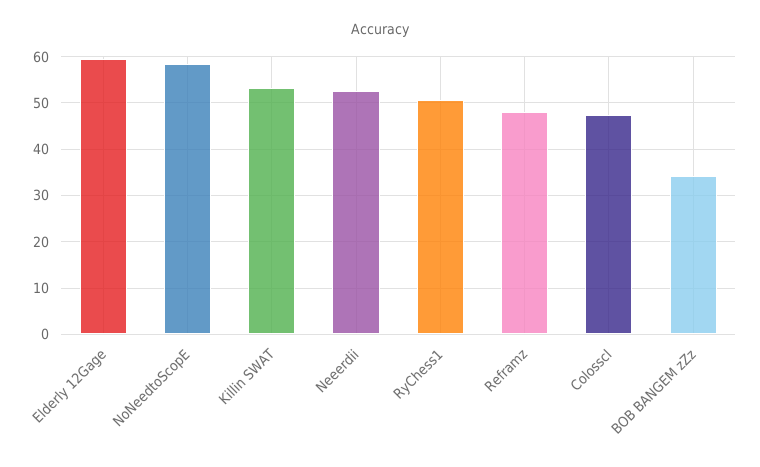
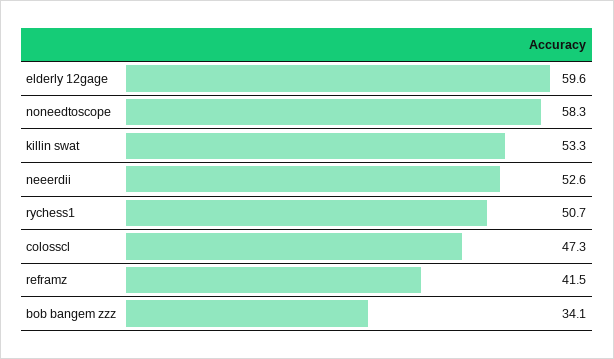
  {
    "Elderly 12Gage": 59.6,
    "NoNeedtoScopE": 58.3,
    "Killin SWAT": 53.3,
    "Neeerdii": 52.6,
    "RyChess1": 50.7,
-   "Reframz": 48,
+   "Reframz": 41.5,
    "Colosscl": 47.3,
    "BOB BANGEM zZz": 34.1
  }

